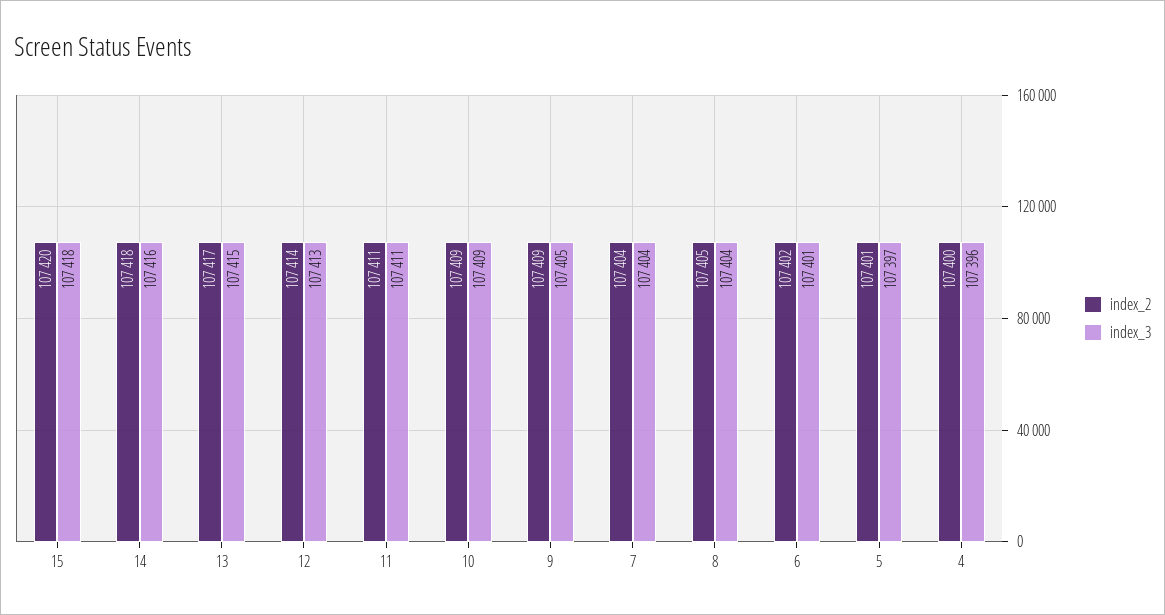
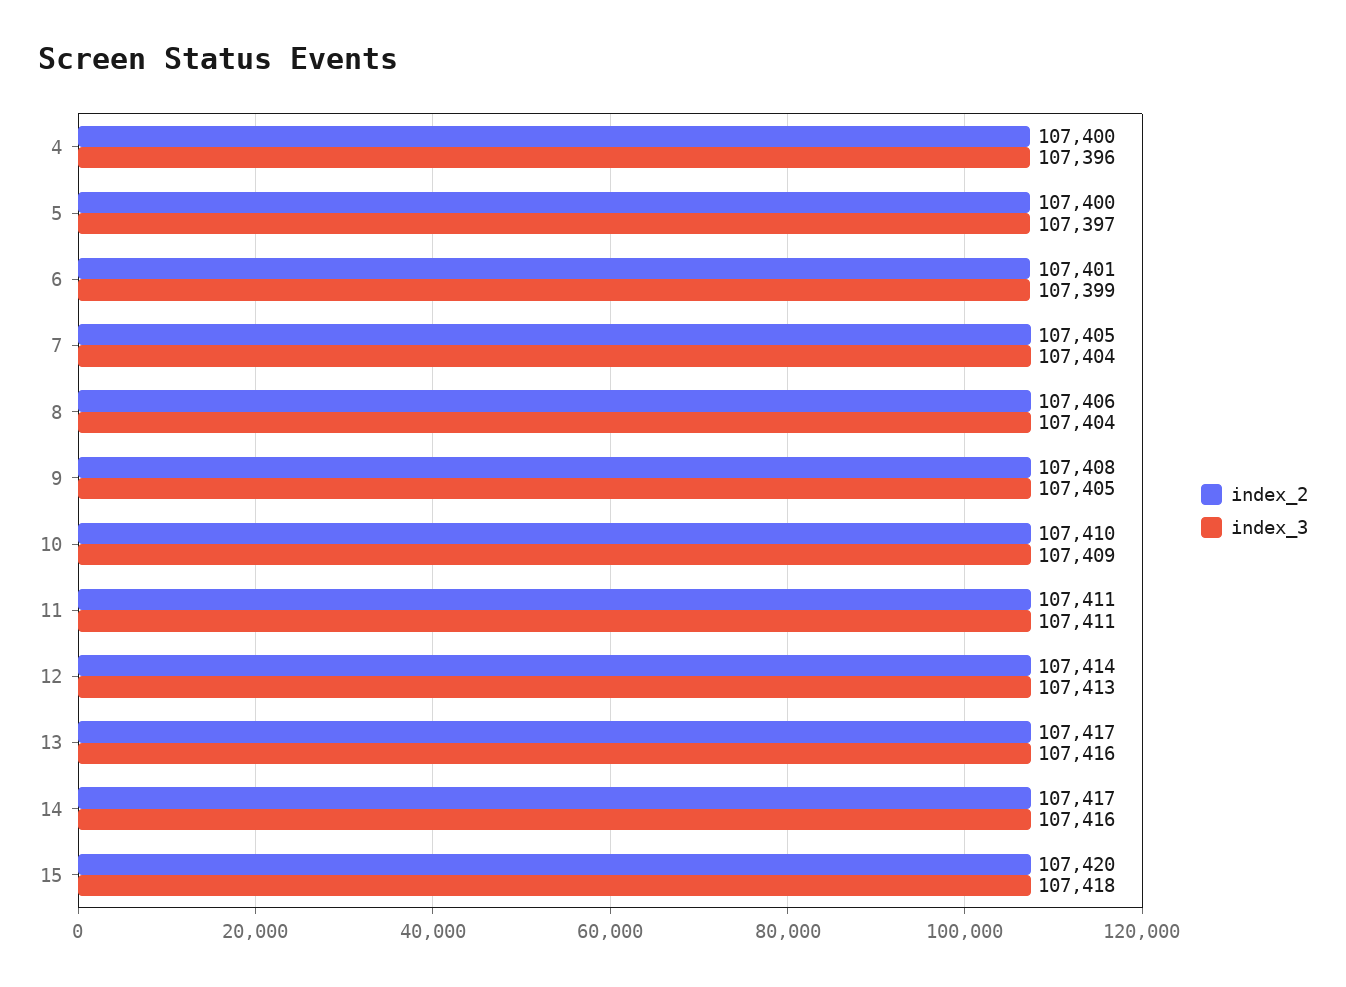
  {
    "index_2": {
      "15": 107420,
-     "14": 107418,
+     "14": 107417,
      "13": 107417,
      "12": 107414,
      "11": 107411,
-     "10": 107409,
+     "10": 107410,
-     "9": 107409,
+     "9": 107408,
-     "7": 107404,
+     "7": 107405,
-     "8": 107405,
+     "8": 107406,
-     "6": 107402,
+     "6": 107401,
-     "5": 107401,
+     "5": 107400,
      "4": 107400
    },
    "index_3": {
      "15": 107418,
      "14": 107416,
-     "13": 107415,
+     "13": 107416,
      "12": 107413,
      "11": 107411,
      "10": 107409,
      "9": 107405,
      "7": 107404,
      "8": 107404,
-     "6": 107401,
+     "6": 107399,
      "5": 107397,
      "4": 107396
    }
  }

